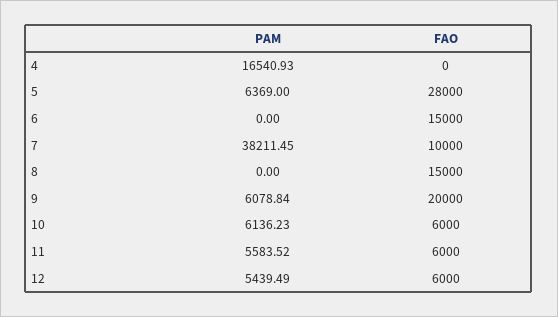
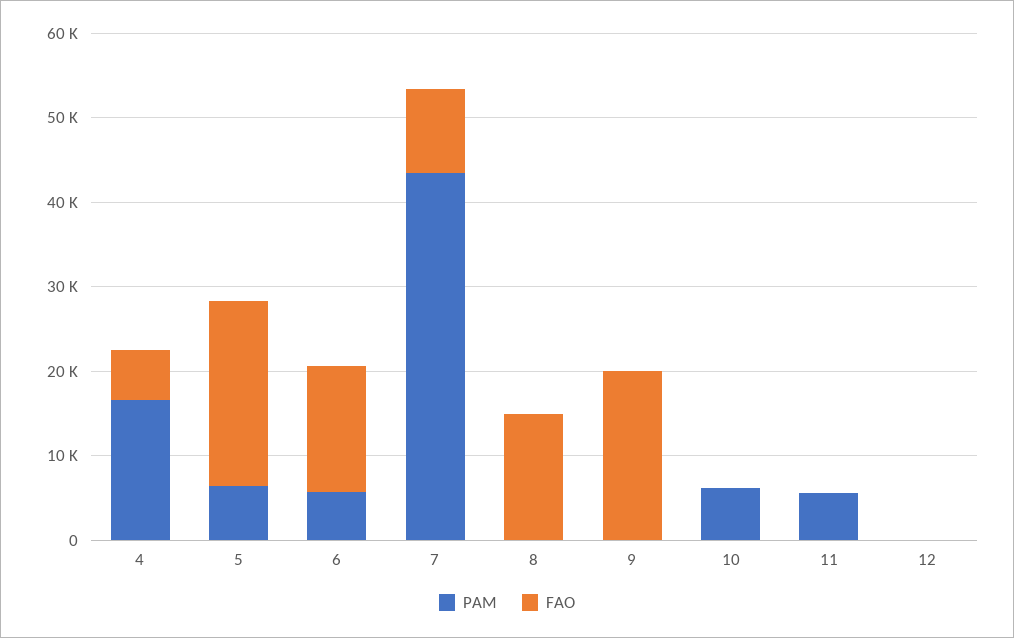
  {
    "PAM": {
      "4": 16540.93,
      "5": 6369,
-     "6": 0,
+     "6": 6000,
-     "7": 38211.45,
+     "7": 44000,
      "8": 0,
-     "9": 6078.84,
+     "9": 0,
      "10": 6136.23,
      "11": 5583.52,
-     "12": 5439.49
+     "12": 0
    },
    "FAO": {
-     "4": 0,
+     "4": 6000,
-     "5": 28000,
+     "5": 22000,
      "6": 15000,
      "7": 10000,
      "8": 15000,
      "9": 20000,
-     "10": 6000,
+     "10": 0,
-     "11": 6000,
+     "11": 0,
-     "12": 6000
+     "12": 0
    }
  }

